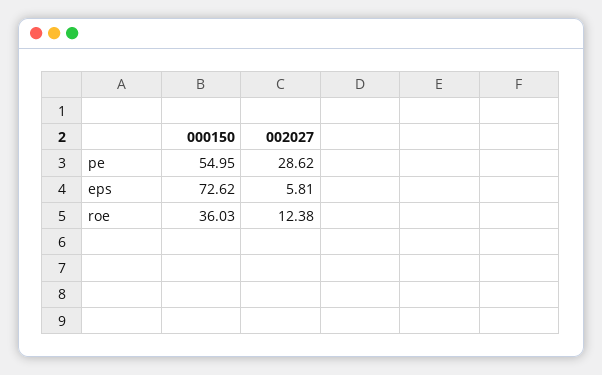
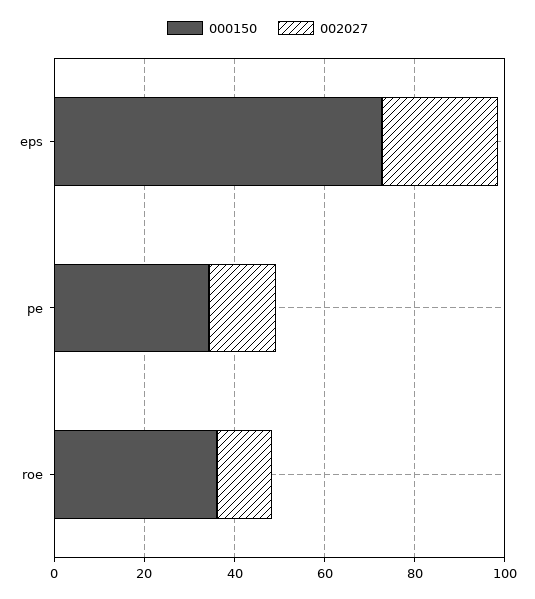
  {
    "000150": {
-     "pe": 54.95,
+     "pe": 35,
      "eps": 72.62,
      "roe": 36.03
    },
    "002027": {
-     "pe": 28.62,
+     "pe": 15,
-     "eps": 5.81,
+     "eps": 25,
      "roe": 12.38
    }
  }

